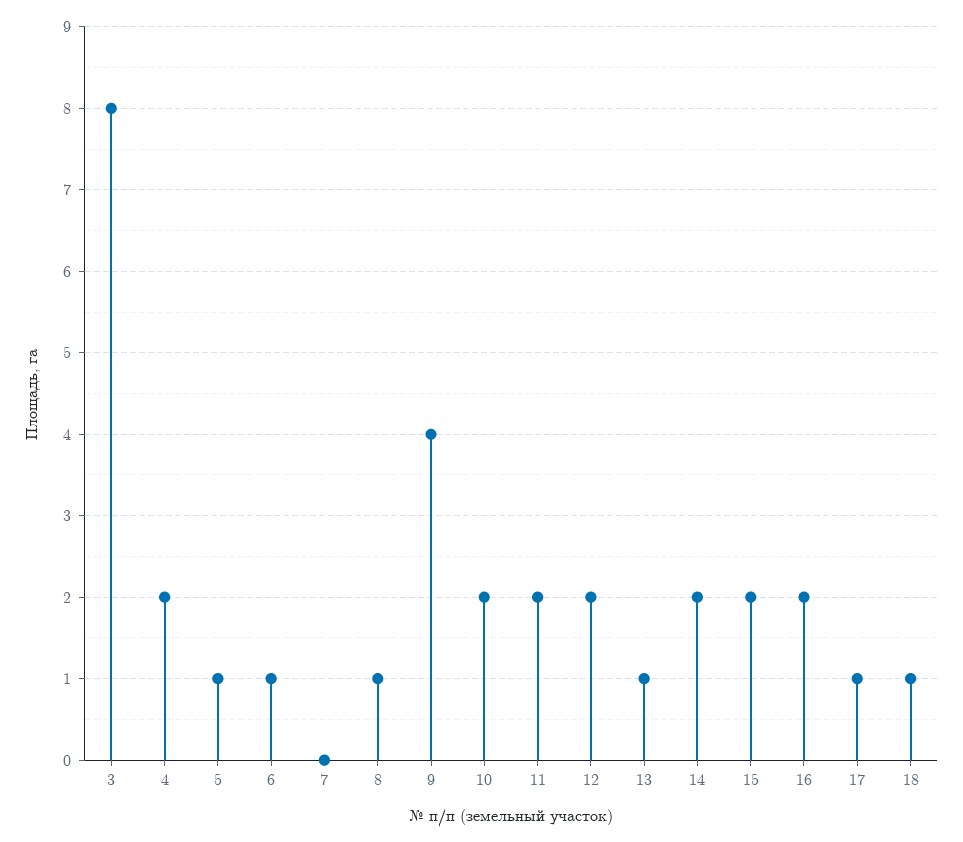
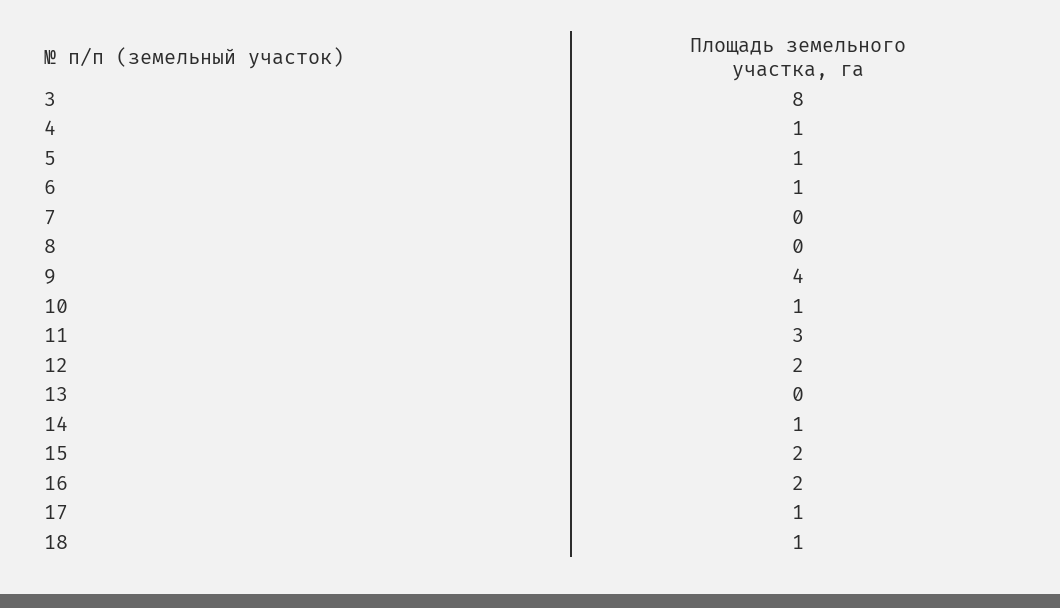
  {
    "3": 8,
-   "4": 2,
+   "4": 1,
    "5": 1,
    "6": 1,
    "7": 0,
-   "8": 1,
+   "8": 0,
    "9": 4,
-   "10": 2,
+   "10": 1,
-   "11": 2,
+   "11": 3,
    "12": 2,
-   "13": 1,
+   "13": 0,
-   "14": 2,
+   "14": 1,
    "15": 2,
    "16": 2,
    "17": 1,
    "18": 1
  }

